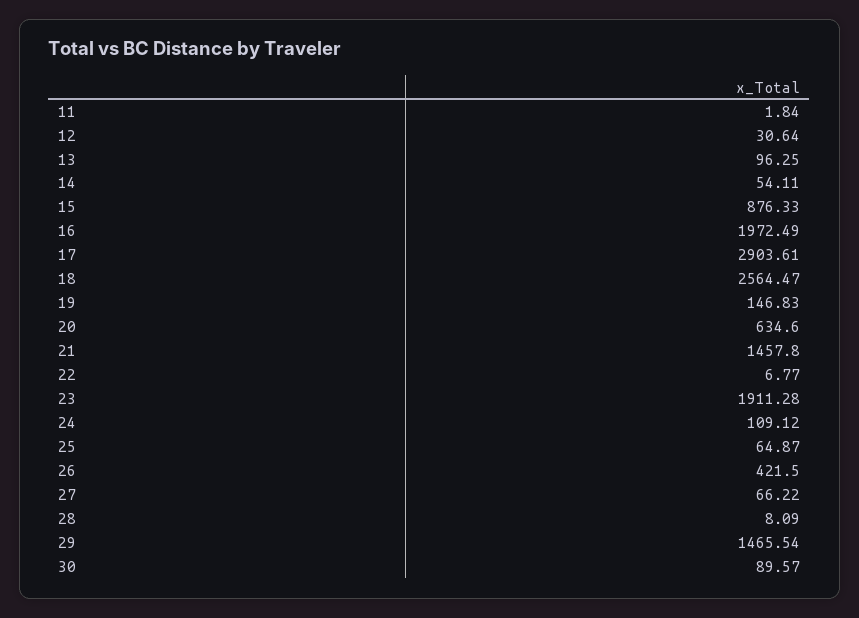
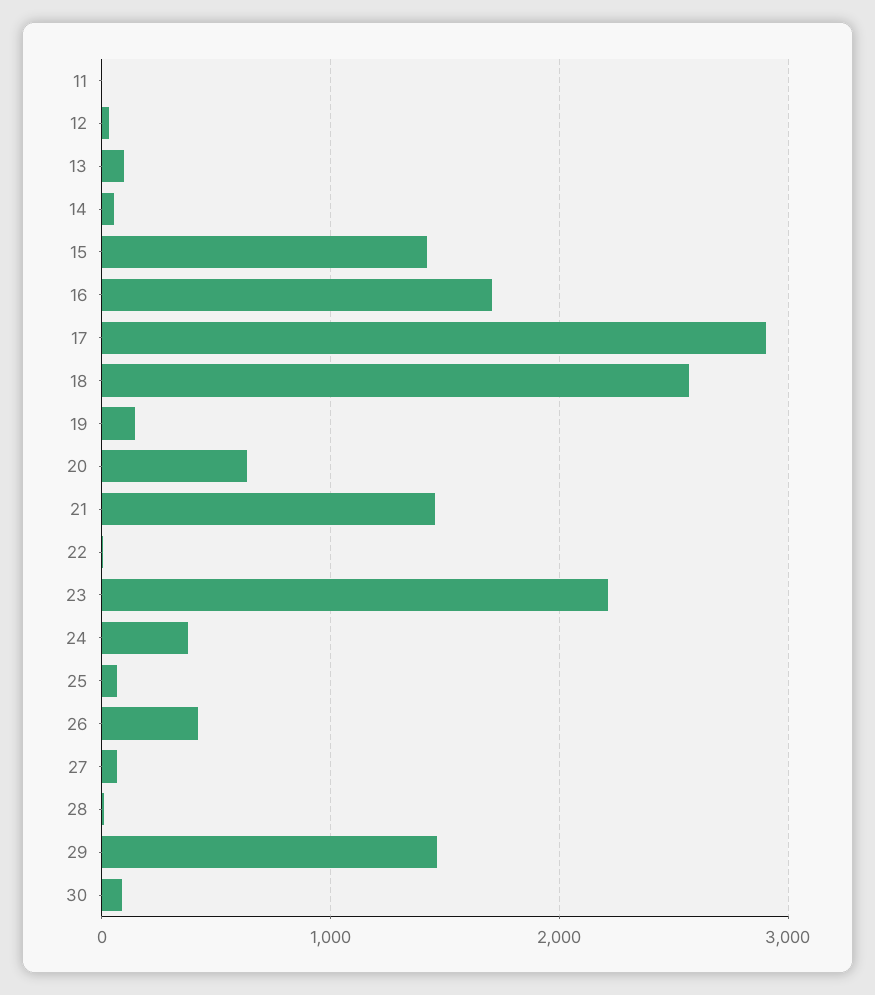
  {
    "11": 1.84,
    "12": 30.64,
    "13": 96.25,
    "14": 54.11,
-   "15": 876.33,
+   "15": 1400,
-   "16": 1972.49,
+   "16": 1700,
    "17": 2903.61,
    "18": 2564.47,
    "19": 146.83,
    "20": 634.6,
    "21": 1457.8,
    "22": 6.77,
-   "23": 1911.28,
+   "23": 2200,
-   "24": 109.12,
+   "24": 400,
    "25": 64.87,
    "26": 421.5,
    "27": 66.22,
    "28": 8.09,
    "29": 1465.54,
    "30": 89.57
  }

